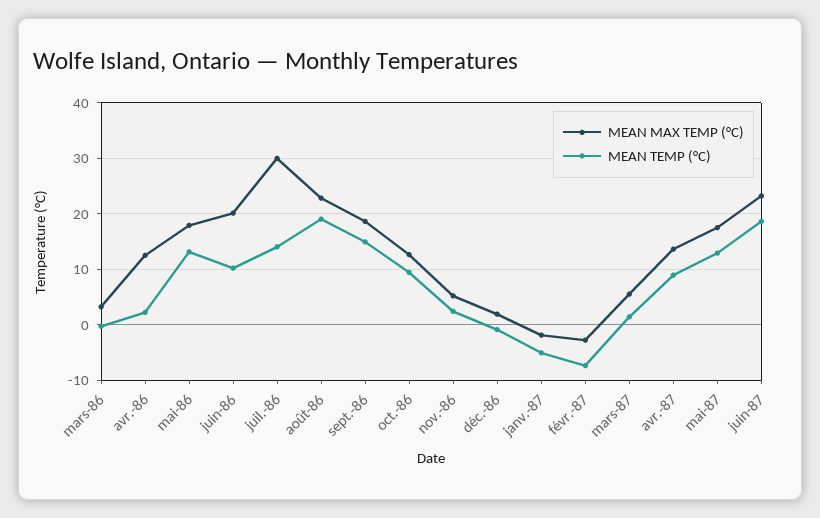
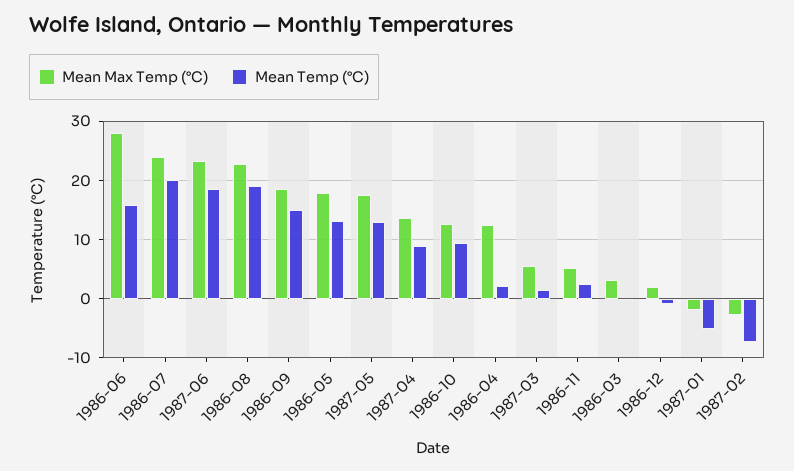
  {
    "MEAN MAX TEMP (°C)": {
      "mars-86": 4,
      "avr.-86": 12,
      "mai-86": 18,
-     "juin-86": 20,
+     "juin-86": 28,
-     "juil.-86": 30,
+     "juil.-86": 24,
      "août-86": 22,
      "sept.-86": 18,
      "oct.-86": 12,
      "nov.-86": 6,
      "déc.-86": 2,
      "janv.-87": -2,
      "févr.-87": -2,
      "mars-87": 6,
      "avr.-87": 14,
      "mai-87": 18,
      "juin-87": 24
    },
    "MEAN TEMP (°C)": {
      "mars-86": 0,
      "avr.-86": 2,
      "mai-86": 14,
-     "juin-86": 10,
+     "juin-86": 16,
-     "juil.-86": 14,
+     "juil.-86": 20,
      "août-86": 20,
      "sept.-86": 14,
      "oct.-86": 10,
      "nov.-86": 2,
      "déc.-86": 0,
      "janv.-87": -6,
      "févr.-87": -8,
      "mars-87": 2,
      "avr.-87": 8,
      "mai-87": 12,
      "juin-87": 18
    }
  }

